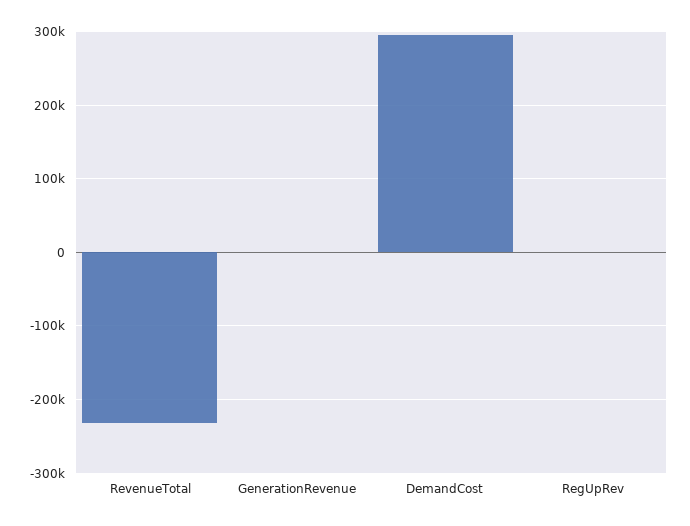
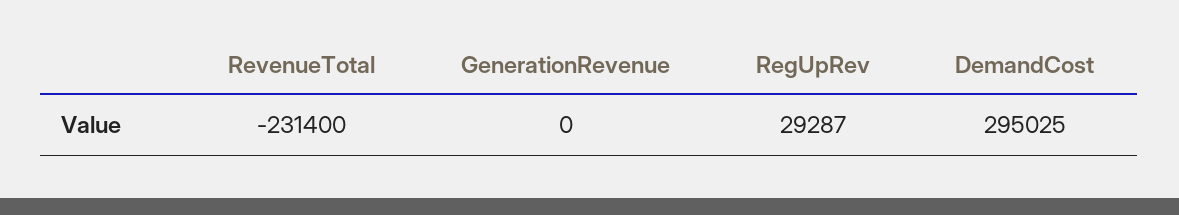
  {
    "RevenueTotal": -231400,
    "GenerationRevenue": 0,
    "DemandCost": 295025,
-   "RegUpRev": 0
+   "RegUpRev": 29287
  }

